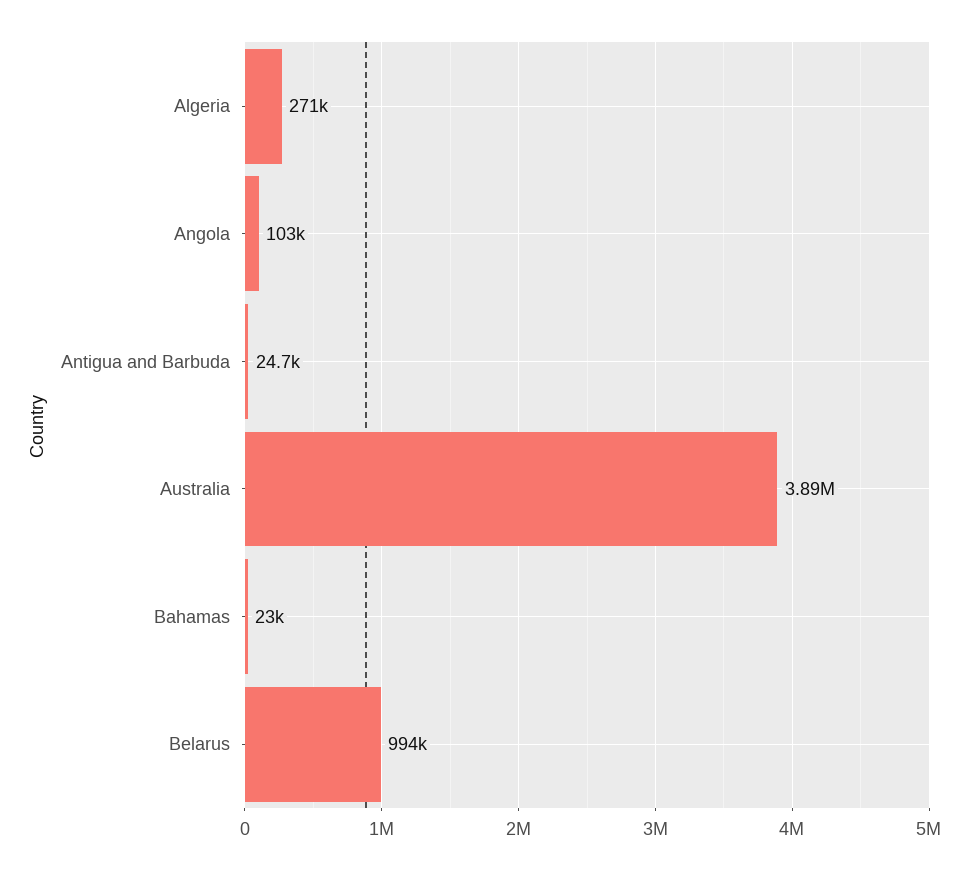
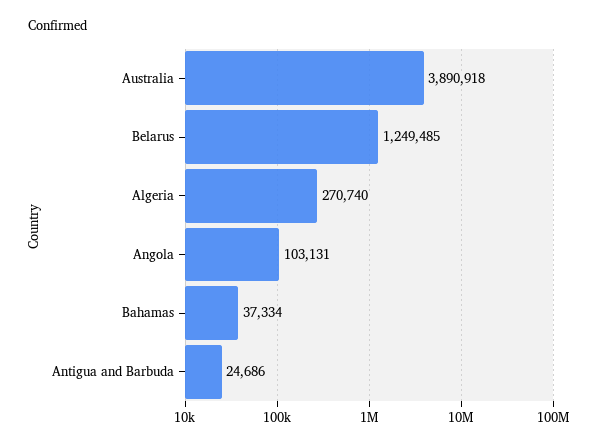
  {
    "Algeria": 270740,
    "Angola": 103131,
    "Antigua and Barbuda": 24686,
    "Australia": 3890918,
-   "Bahamas": 23000,
+   "Bahamas": 37334,
-   "Belarus": 994000
+   "Belarus": 1249485
  }

